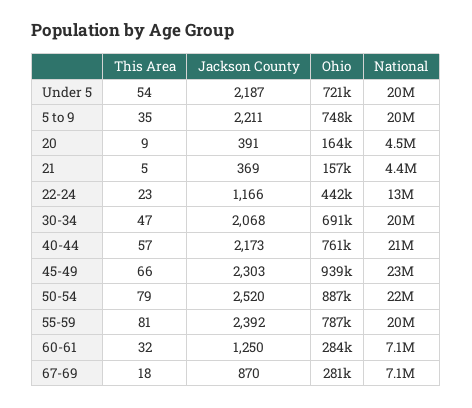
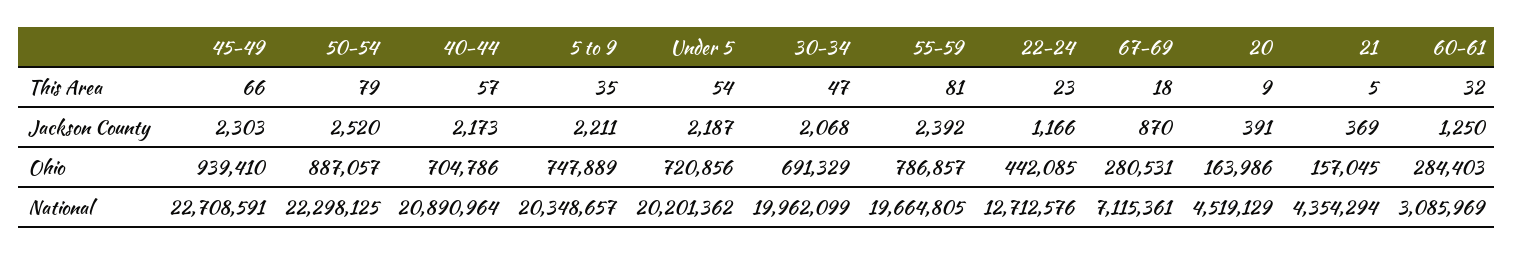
  {
    "This Area": {
      "Under 5": 54,
      "5 to 9": 35,
      "20": 9,
      "21": 5,
      "22-24": 23,
      "30-34": 47,
      "40-44": 57,
      "45-49": 66,
      "50-54": 79,
      "55-59": 81,
      "60-61": 32,
      "67-69": 18
    },
    "Jackson County": {
      "Under 5": 2187,
      "5 to 9": 2211,
      "20": 391,
      "21": 369,
      "22-24": 1166,
      "30-34": 2068,
      "40-44": 2173,
      "45-49": 2303,
      "50-54": 2520,
      "55-59": 2392,
      "60-61": 1250,
      "67-69": 870
    },
    "Ohio": {
      "Under 5": 720856,
      "5 to 9": 747889,
      "20": 163986,
      "21": 157045,
      "22-24": 442085,
      "30-34": 691329,
-     "40-44": 761000,
+     "40-44": 704786,
      "45-49": 939410,
      "50-54": 887057,
      "55-59": 786857,
      "60-61": 284403,
      "67-69": 280531
    },
    "National": {
      "Under 5": 20201362,
      "5 to 9": 20348657,
      "20": 4519129,
      "21": 4354294,
      "22-24": 12712576,
      "30-34": 19962099,
      "40-44": 20890964,
      "45-49": 22708591,
      "50-54": 22298125,
      "55-59": 19664805,
-     "60-61": 7100000,
+     "60-61": 3085969,
      "67-69": 7115361
    }
  }

